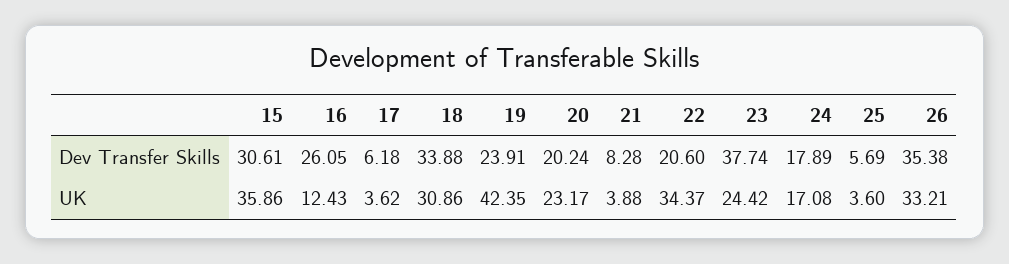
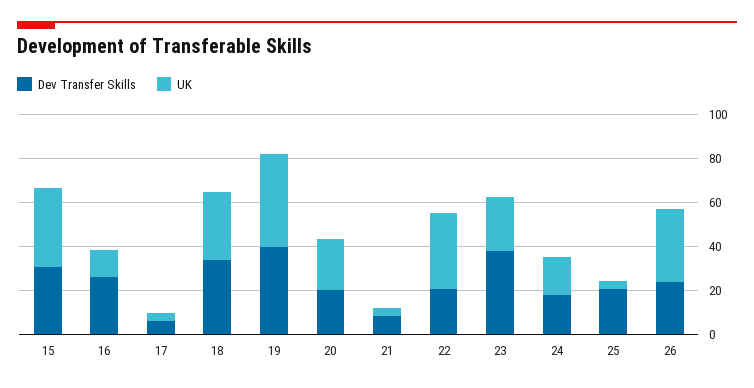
  {
    "Dev Transfer Skills": {
      "15": 30.61,
      "16": 26.05,
      "17": 6.18,
      "18": 33.88,
-     "19": 23.91,
+     "19": 40,
      "20": 20.24,
      "21": 8.28,
      "22": 20.6,
      "23": 37.74,
      "24": 17.89,
-     "25": 5.69,
+     "25": 20,
-     "26": 35.38
+     "26": 25
    },
    "UK": {
      "15": 35.86,
      "16": 12.43,
      "17": 3.62,
      "18": 30.86,
      "19": 42.35,
      "20": 23.17,
      "21": 3.88,
      "22": 34.37,
      "23": 24.42,
      "24": 17.08,
      "25": 3.6,
      "26": 33.21
    }
  }

